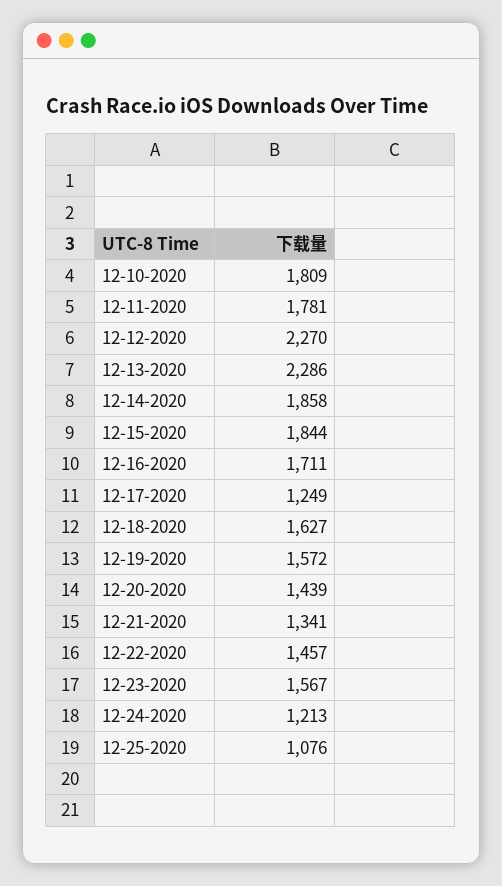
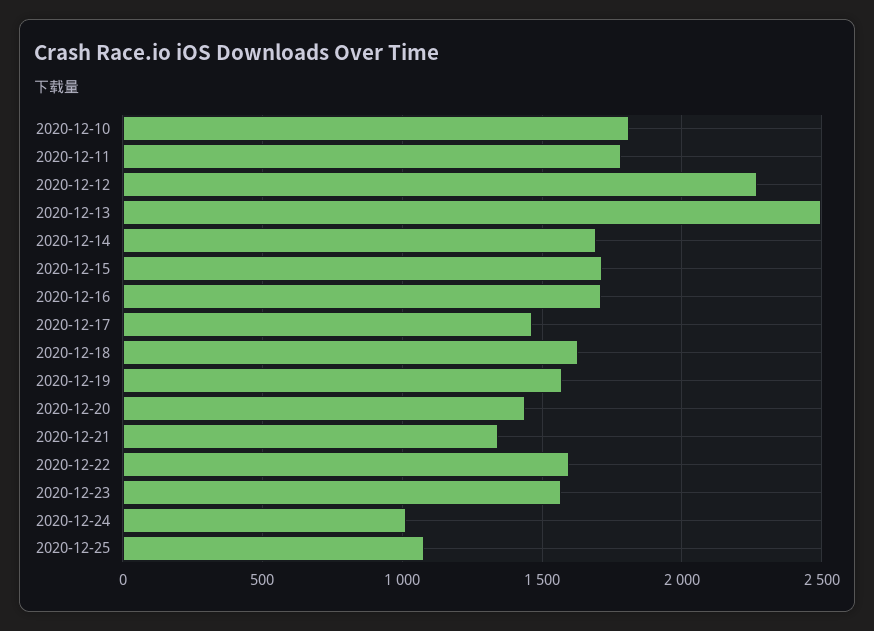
  {
    "12-10-2020": 1809,
    "12-11-2020": 1781,
    "12-12-2020": 2270,
-   "12-13-2020": 2286,
+   "12-13-2020": 2500,
-   "12-14-2020": 1858,
+   "12-14-2020": 1700,
-   "12-15-2020": 1844,
+   "12-15-2020": 1700,
    "12-16-2020": 1711,
-   "12-17-2020": 1249,
+   "12-17-2020": 1450,
    "12-18-2020": 1627,
    "12-19-2020": 1572,
    "12-20-2020": 1439,
    "12-21-2020": 1341,
-   "12-22-2020": 1457,
+   "12-22-2020": 1600,
    "12-23-2020": 1567,
-   "12-24-2020": 1213,
+   "12-24-2020": 1000,
    "12-25-2020": 1076
  }

